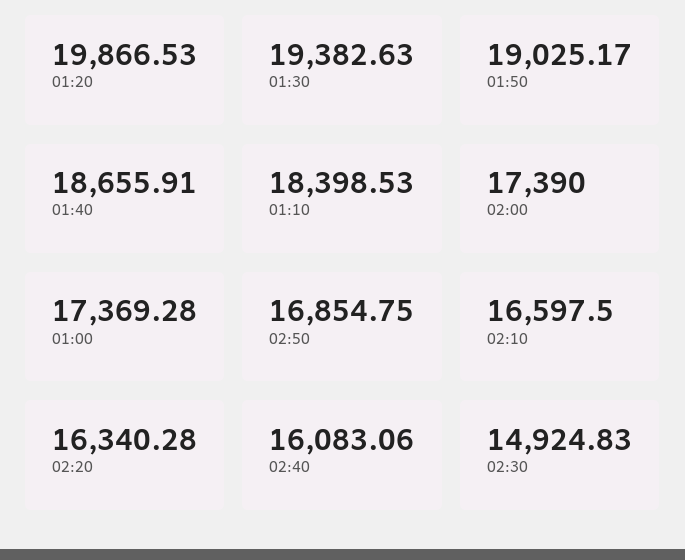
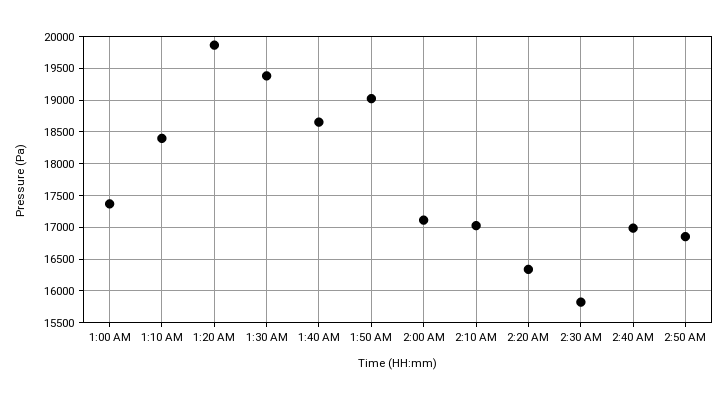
  {
    "01:20": 19866.53,
    "01:30": 19382.63,
    "01:50": 19025.17,
    "01:40": 18655.91,
    "01:10": 18398.53,
-   "02:00": 17390,
+   "02:00": 17100,
    "01:00": 17369.28,
    "02:50": 16854.75,
-   "02:10": 16597.5,
+   "02:10": 17000,
    "02:20": 16340.28,
-   "02:40": 16083.06,
+   "02:40": 17000,
-   "02:30": 14924.83
+   "02:30": 15800
  }

